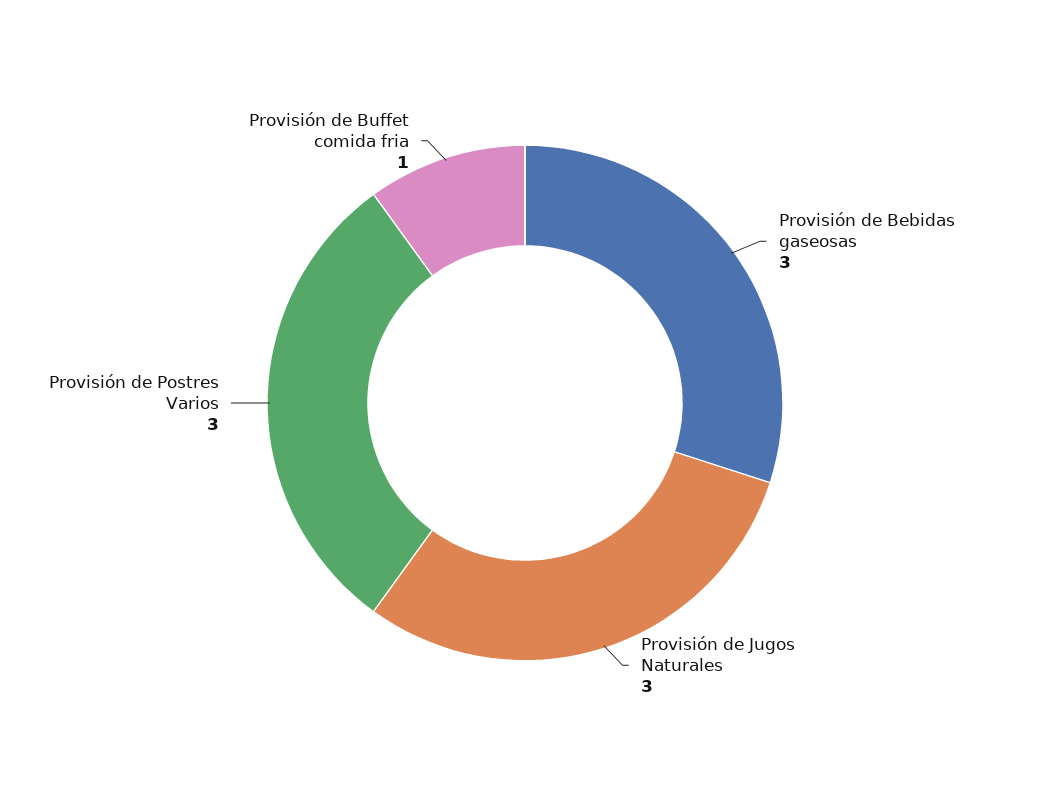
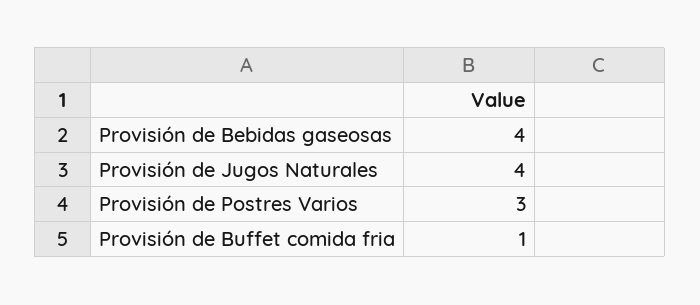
  {
-   "Provisión de Bebidas gaseosas": 3,
+   "Provisión de Bebidas gaseosas": 4,
-   "Provisión de Jugos Naturales": 3,
+   "Provisión de Jugos Naturales": 4,
    "Provisión de Postres Varios": 3,
    "Provisión de Buffet comida fria": 1
  }

